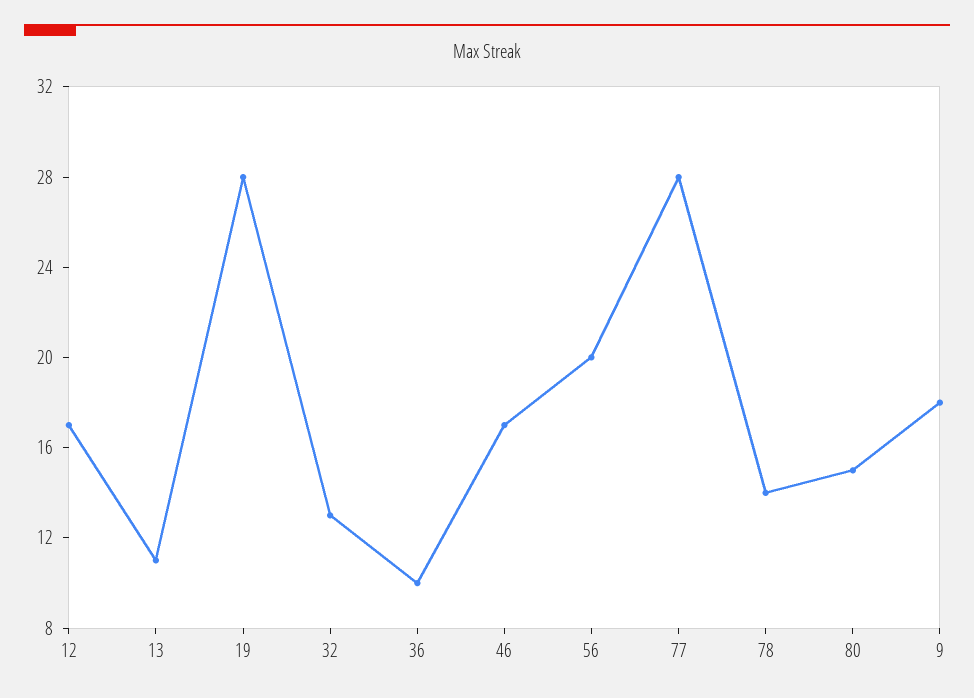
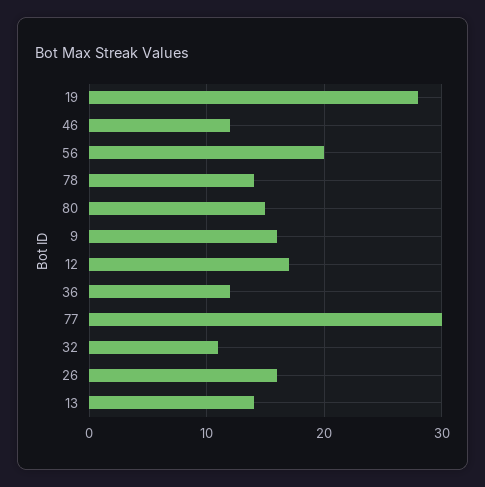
  {
    "12": 17,
-   "13": 11,
+   "13": 14,
    "19": 28,
-   "32": 13,
+   "32": 11,
-   "36": 10,
+   "36": 12,
-   "46": 17,
+   "46": 12,
    "56": 20,
-   "77": 28,
+   "77": 30,
    "78": 14,
    "80": 15,
-   "9": 18
+   "9": 16,
+   "26": 16
  }

